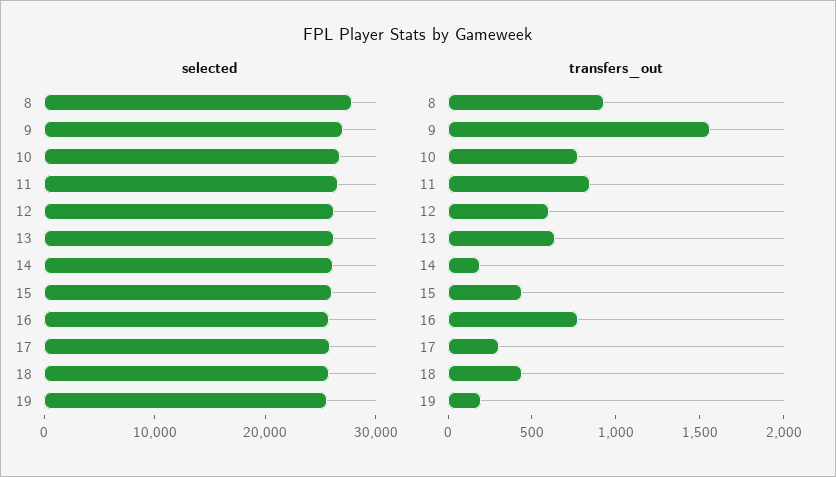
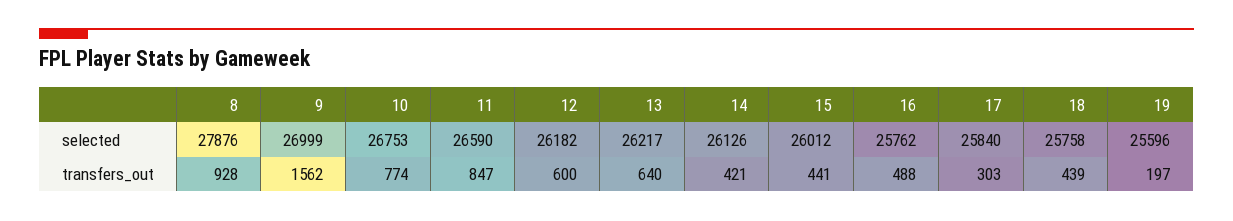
  {
    "selected": {
      "8": 27876,
      "9": 26999,
      "10": 26753,
      "11": 26590,
      "12": 26182,
      "13": 26217,
      "14": 26126,
      "15": 26012,
      "16": 25762,
      "17": 25840,
      "18": 25758,
      "19": 25596
    },
    "transfers_out": {
      "8": 928,
      "9": 1562,
      "10": 774,
      "11": 847,
      "12": 600,
      "13": 640,
-     "14": 200,
+     "14": 421,
      "15": 441,
-     "16": 800,
+     "16": 488,
      "17": 303,
      "18": 439,
      "19": 197
    }
  }

